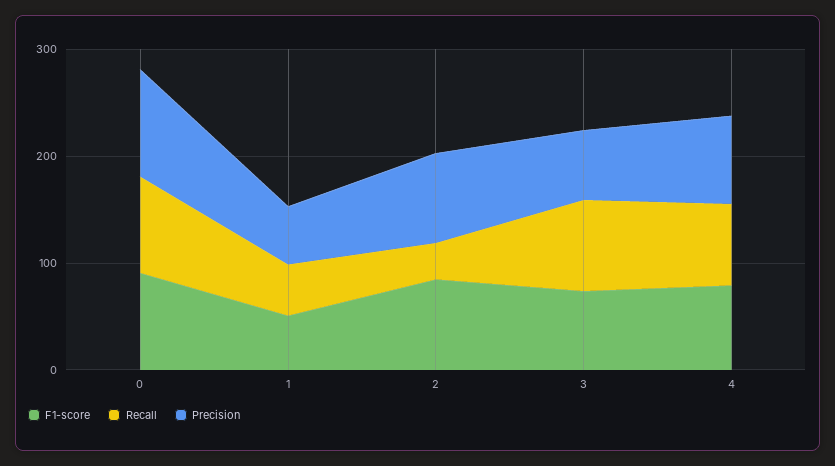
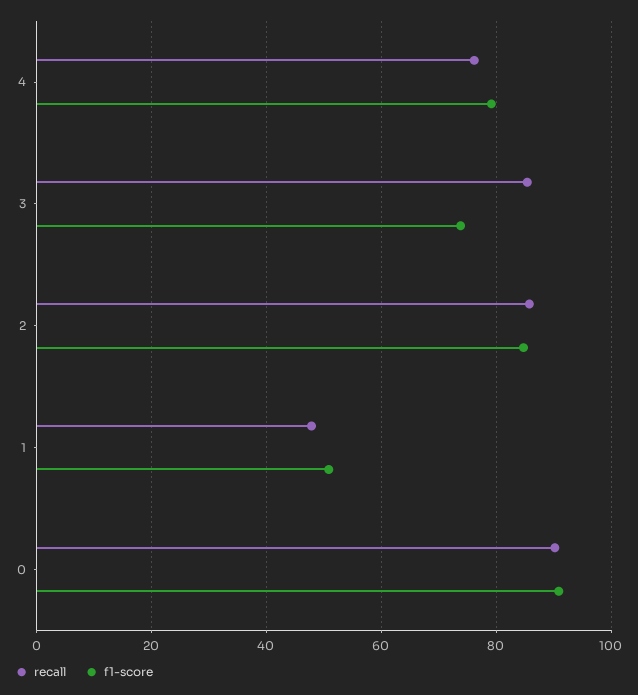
  {
    "F1-score": {
      "0": 90,
      "1": 50,
      "2": 84,
      "3": 74,
      "4": 80
    },
    "Recall": {
      "0": 90,
      "1": 48,
-     "2": 40,
+     "2": 86,
      "3": 86,
      "4": 76
-   },
+   }
-   "Precision": {
-     "0": 100,
-     "1": 60,
-     "2": 80,
-     "3": 60,
-     "4": 80
-   }
  }

